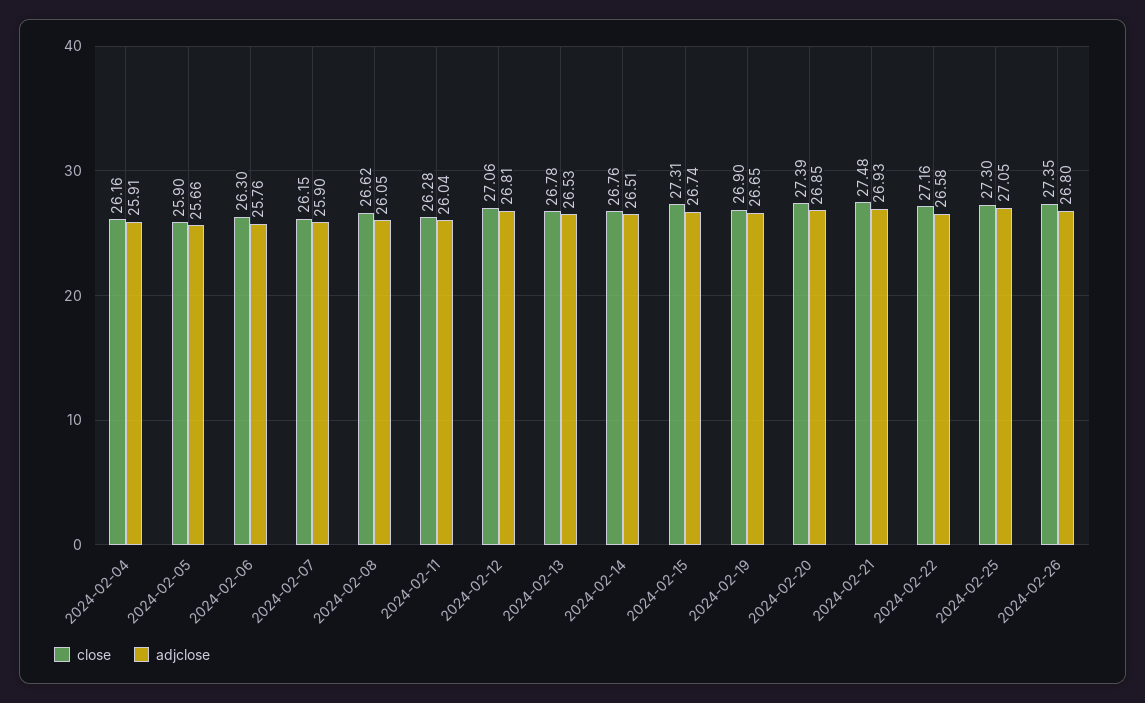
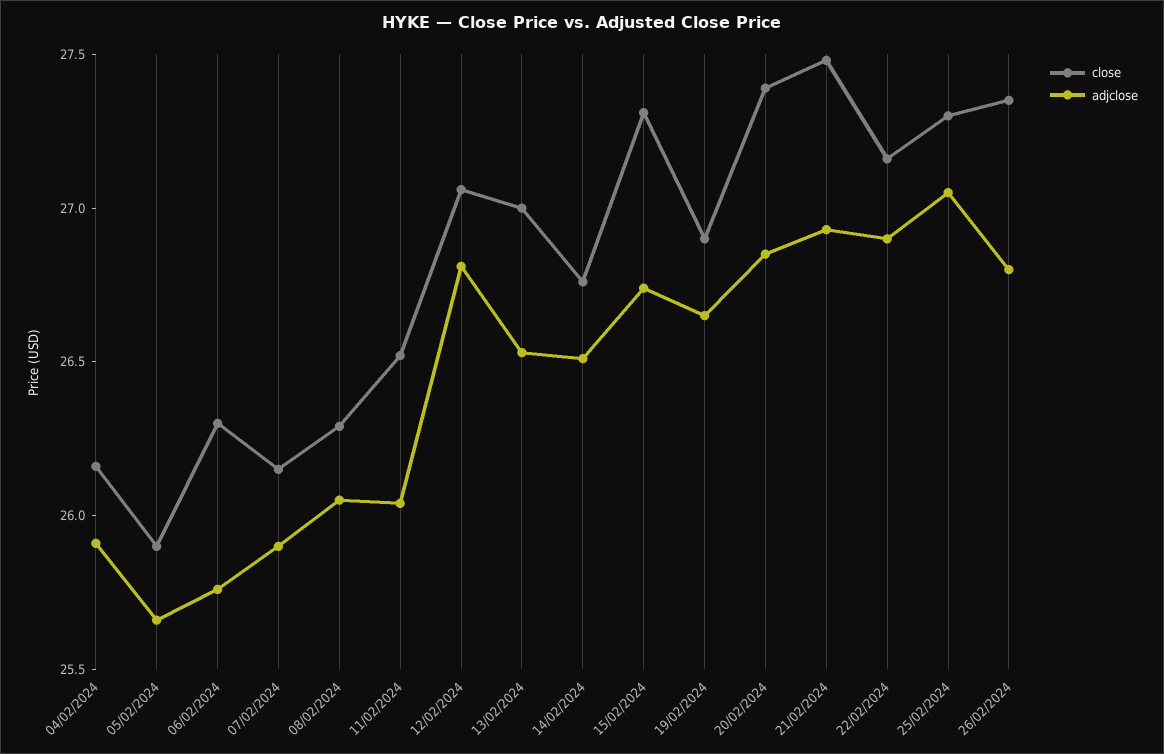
  {
    "close": {
      "2024-02-04": 26.16,
      "2024-02-05": 25.9,
      "2024-02-06": 26.3,
      "2024-02-07": 26.15,
-     "2024-02-08": 26.62,
+     "2024-02-08": 26.3,
-     "2024-02-11": 26.28,
+     "2024-02-11": 26.5,
      "2024-02-12": 27.06,
-     "2024-02-13": 26.78,
+     "2024-02-13": 27,
      "2024-02-14": 26.76,
      "2024-02-15": 27.31,
      "2024-02-19": 26.9,
      "2024-02-20": 27.39,
      "2024-02-21": 27.48,
      "2024-02-22": 27.16,
      "2024-02-25": 27.3,
      "2024-02-26": 27.35
    },
    "adjclose": {
      "2024-02-04": 25.91,
      "2024-02-05": 25.66,
      "2024-02-06": 25.76,
      "2024-02-07": 25.9,
      "2024-02-08": 26.05,
      "2024-02-11": 26.04,
      "2024-02-12": 26.81,
      "2024-02-13": 26.53,
      "2024-02-14": 26.51,
      "2024-02-15": 26.74,
      "2024-02-19": 26.65,
      "2024-02-20": 26.85,
      "2024-02-21": 26.93,
-     "2024-02-22": 26.58,
+     "2024-02-22": 26.9,
      "2024-02-25": 27.05,
      "2024-02-26": 26.8
    }
  }

